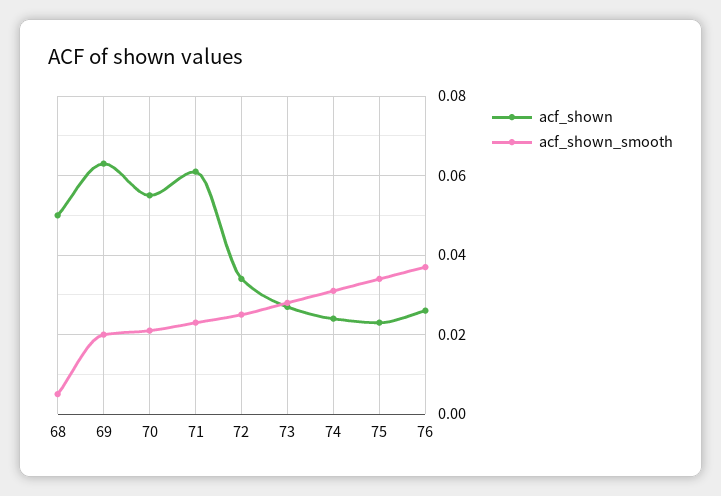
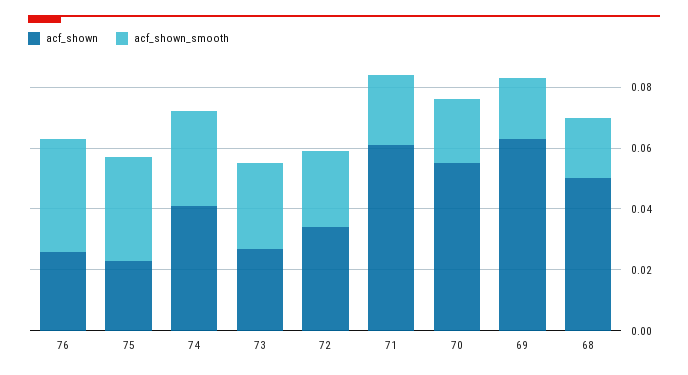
  {
    "acf_shown": {
      "68": 0.05,
      "69": 0.065,
      "70": 0.055,
      "71": 0.06,
      "72": 0.035,
      "73": 0.025,
-     "74": 0.025,
+     "74": 0.04,
      "75": 0.025,
      "76": 0.025
    },
    "acf_shown_smooth": {
-     "68": 0.005,
+     "68": 0.02,
      "69": 0.02,
      "70": 0.02,
      "71": 0.025,
      "72": 0.025,
      "73": 0.03,
      "74": 0.03,
      "75": 0.035,
      "76": 0.035
    }
  }

